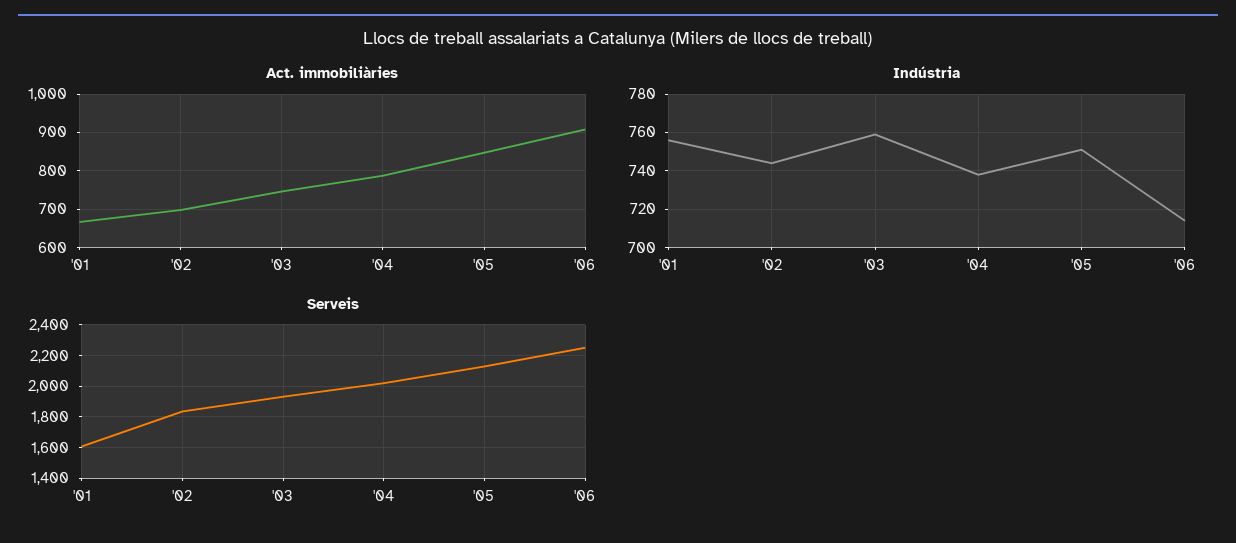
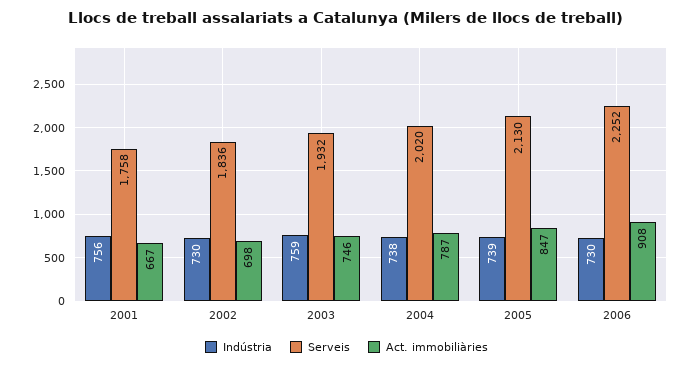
  {
    "Act. immobiliàries": {
      "'01": 667,
      "'02": 698,
      "'03": 746,
      "'04": 787,
      "'05": 847,
      "'06": 908
    },
    "Indústria": {
      "'01": 756,
-     "'02": 745,
+     "'02": 730,
      "'03": 759,
      "'04": 738,
-     "'05": 750,
+     "'05": 739,
-     "'06": 715
+     "'06": 730
    },
    "Serveis": {
-     "'01": 1600,
+     "'01": 1758,
      "'02": 1836,
      "'03": 1932,
      "'04": 2020,
      "'05": 2130,
      "'06": 2252
    }
  }

